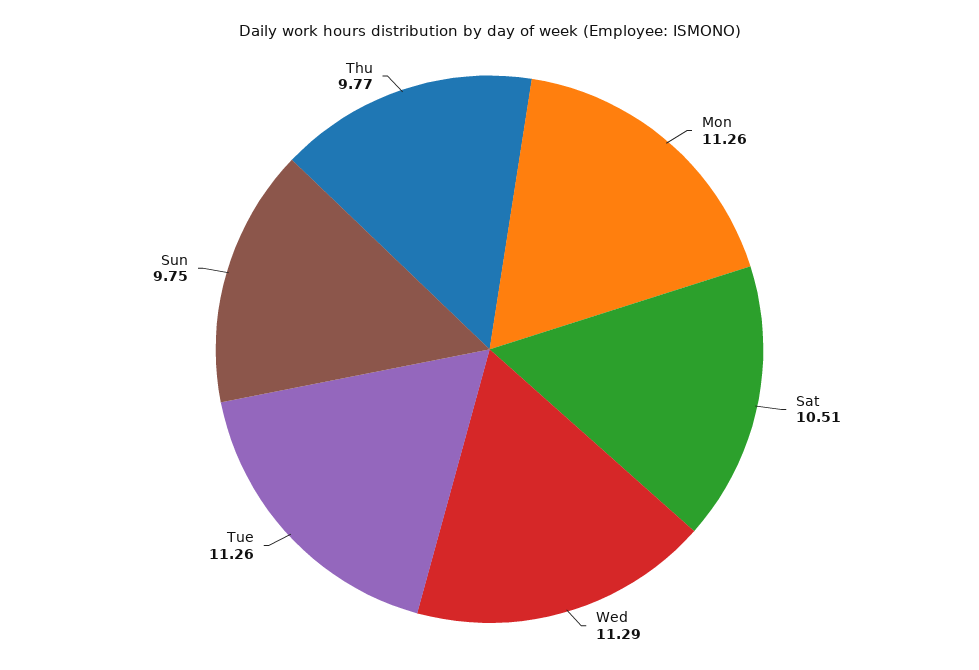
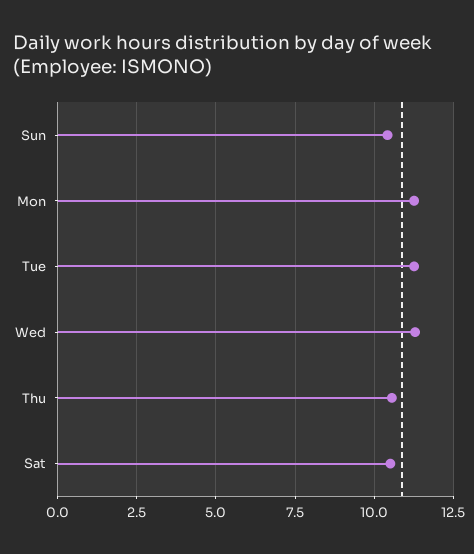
  {
    "Mon": 11.26,
    "Sat": 10.51,
    "Wed": 11.29,
    "Tue": 11.26,
-   "Sun": 9.75,
+   "Sun": 10.5,
-   "Thu": 9.77
+   "Thu": 10.5
  }

